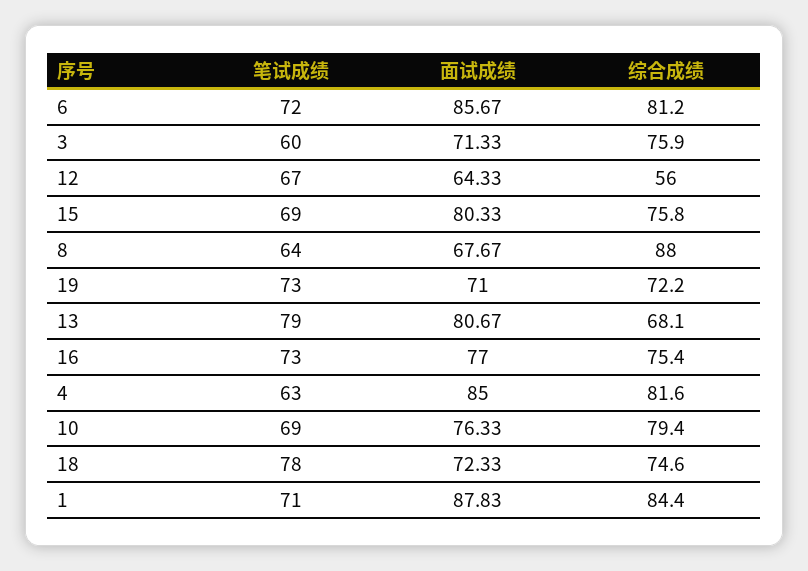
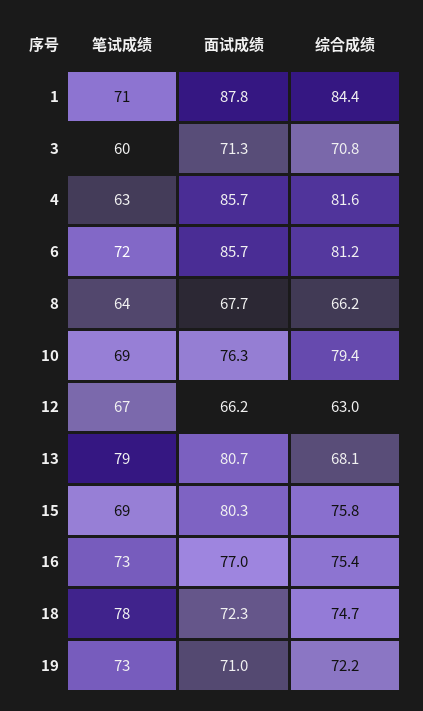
  {
    "笔试成绩": {
      "6": 72,
      "3": 60,
      "12": 67,
      "15": 69,
      "8": 64,
      "19": 73,
      "13": 79,
      "16": 73,
      "4": 63,
      "10": 69,
      "18": 78,
      "1": 71
    },
    "面试成绩": {
      "6": 85.67,
      "3": 71.33,
-     "12": 64.33,
+     "12": 66.2,
      "15": 80.33,
      "8": 67.67,
      "19": 71,
      "13": 80.67,
      "16": 77,
-     "4": 85,
+     "4": 85.7,
      "10": 76.33,
      "18": 72.33,
      "1": 87.83
    },
    "综合成绩": {
      "6": 81.2,
-     "3": 75.9,
+     "3": 70.8,
-     "12": 56,
+     "12": 63,
      "15": 75.8,
-     "8": 88,
+     "8": 66.2,
      "19": 72.2,
      "13": 68.1,
      "16": 75.4,
      "4": 81.6,
      "10": 79.4,
-     "18": 74.6,
+     "18": 74.7,
      "1": 84.4
    }
  }

